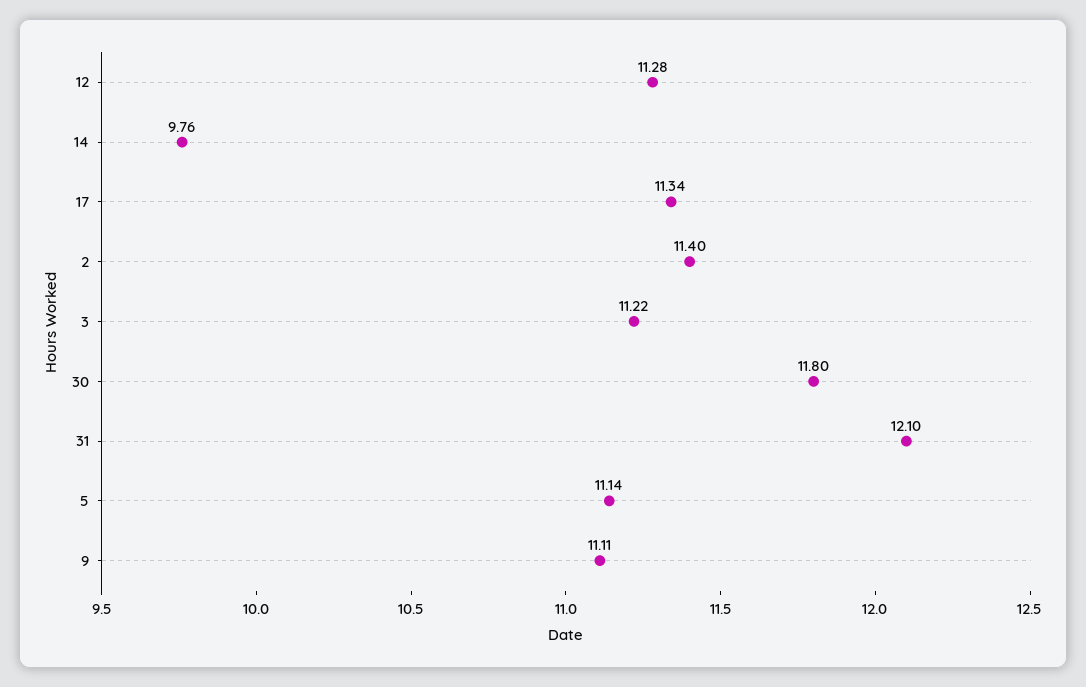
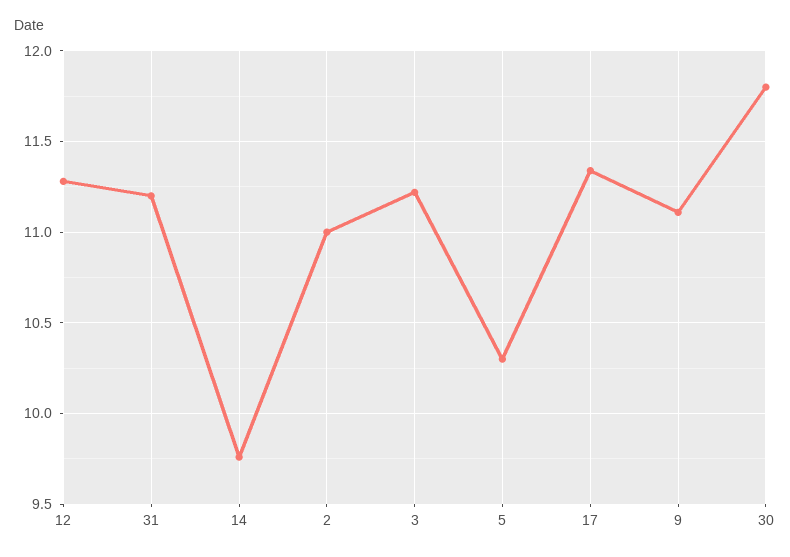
  {
    "12": 11.28,
    "14": 9.76,
    "17": 11.34,
-   "2": 11.4,
+   "2": 11,
    "3": 11.22,
    "30": 11.8,
-   "31": 12.1,
+   "31": 11.2,
-   "5": 11.14,
+   "5": 10.3,
    "9": 11.11
  }

